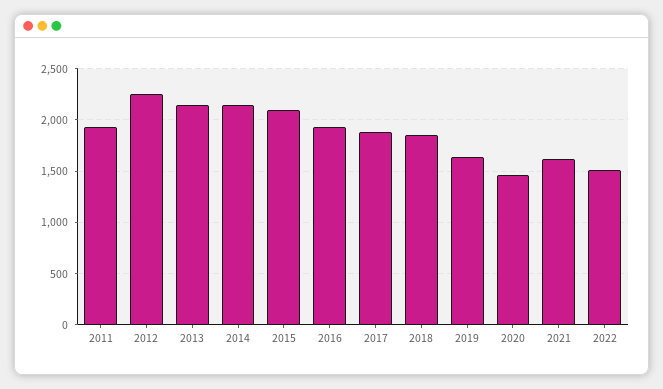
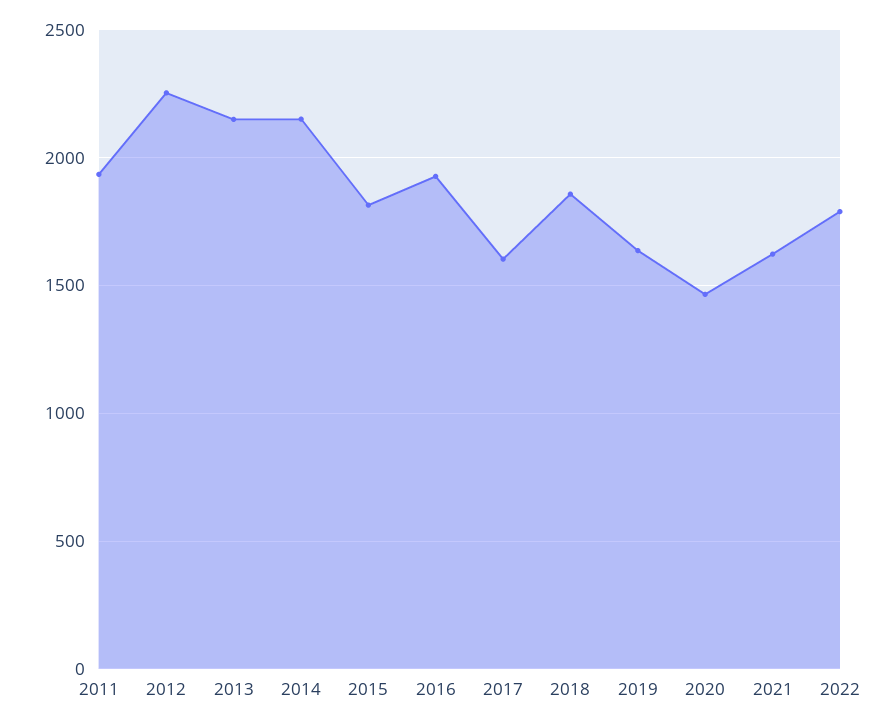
  {
    "2011": 1950,
    "2012": 2250,
    "2013": 2150,
    "2014": 2150,
-   "2015": 2100,
+   "2015": 1800,
    "2016": 1950,
-   "2017": 1900,
+   "2017": 1600,
    "2018": 1850,
    "2019": 1650,
    "2020": 1450,
    "2021": 1600,
-   "2022": 1500
+   "2022": 1800
  }

